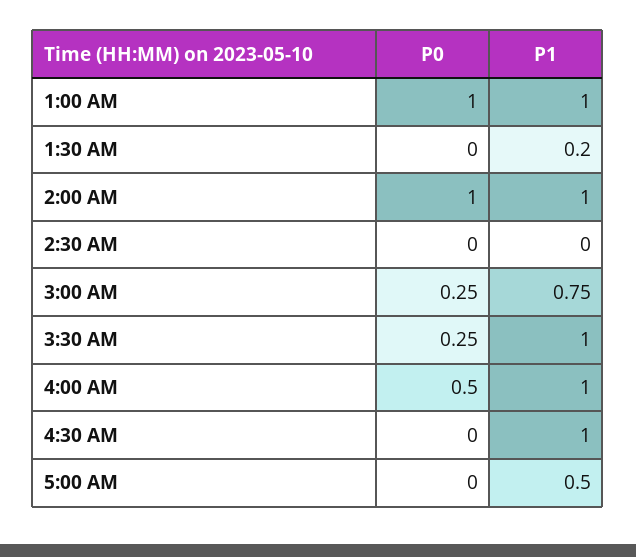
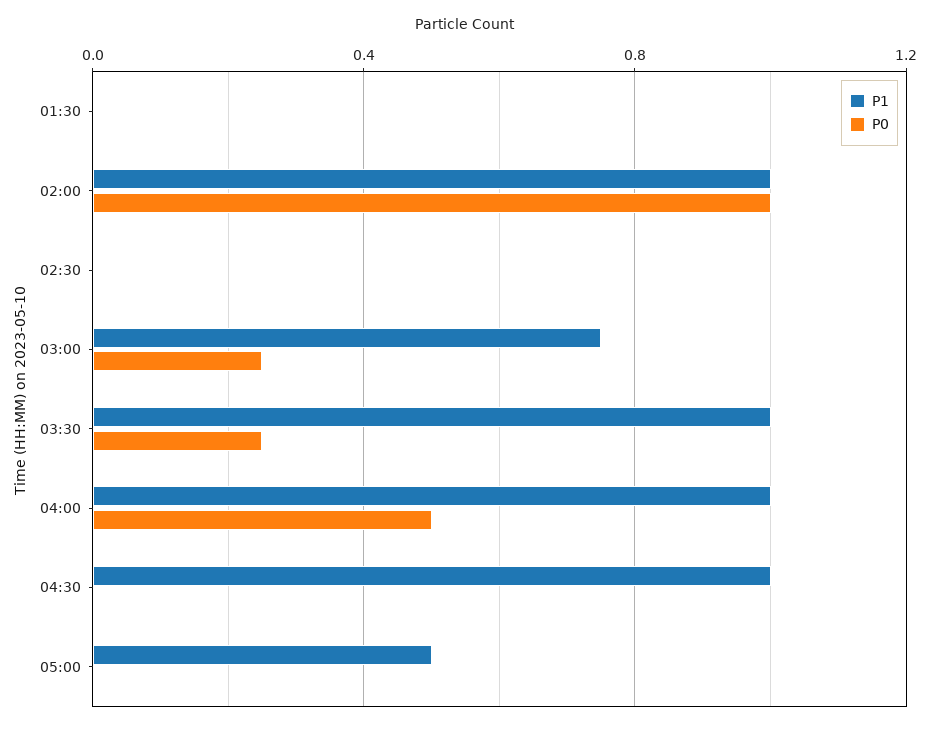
  {
    "P0": {
-     "1:00 AM": 1,
      "1:30 AM": 0,
      "2:00 AM": 1,
      "2:30 AM": 0,
      "3:00 AM": 0.25,
      "3:30 AM": 0.25,
      "4:00 AM": 0.5,
      "4:30 AM": 0,
      "5:00 AM": 0
    },
    "P1": {
-     "1:00 AM": 1,
-     "1:30 AM": 0.2,
+     "1:30 AM": 0,
      "2:00 AM": 1,
      "2:30 AM": 0,
      "3:00 AM": 0.75,
      "3:30 AM": 1,
      "4:00 AM": 1,
      "4:30 AM": 1,
      "5:00 AM": 0.5
    }
  }

